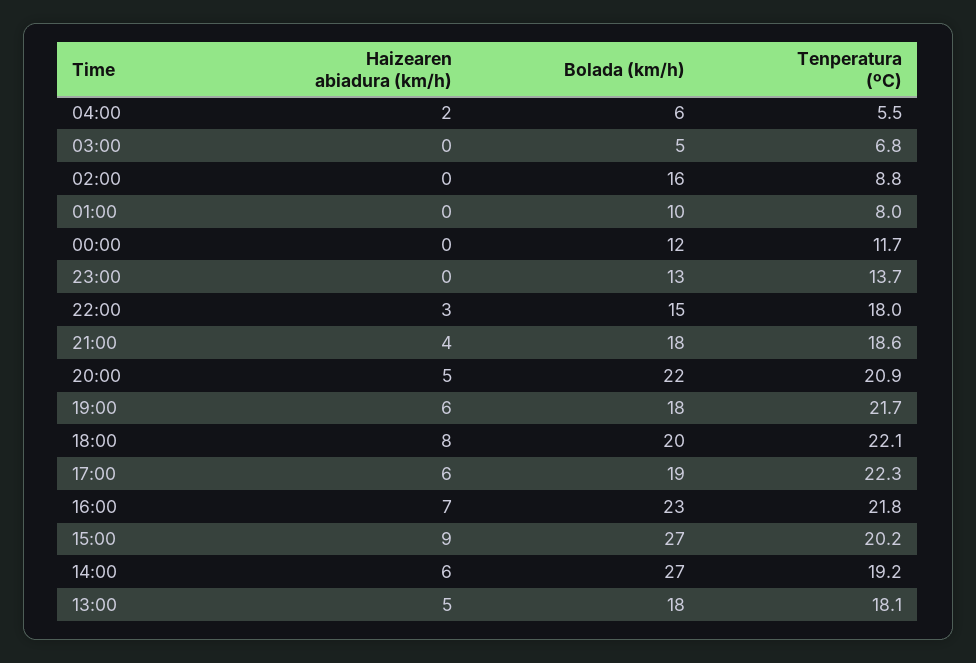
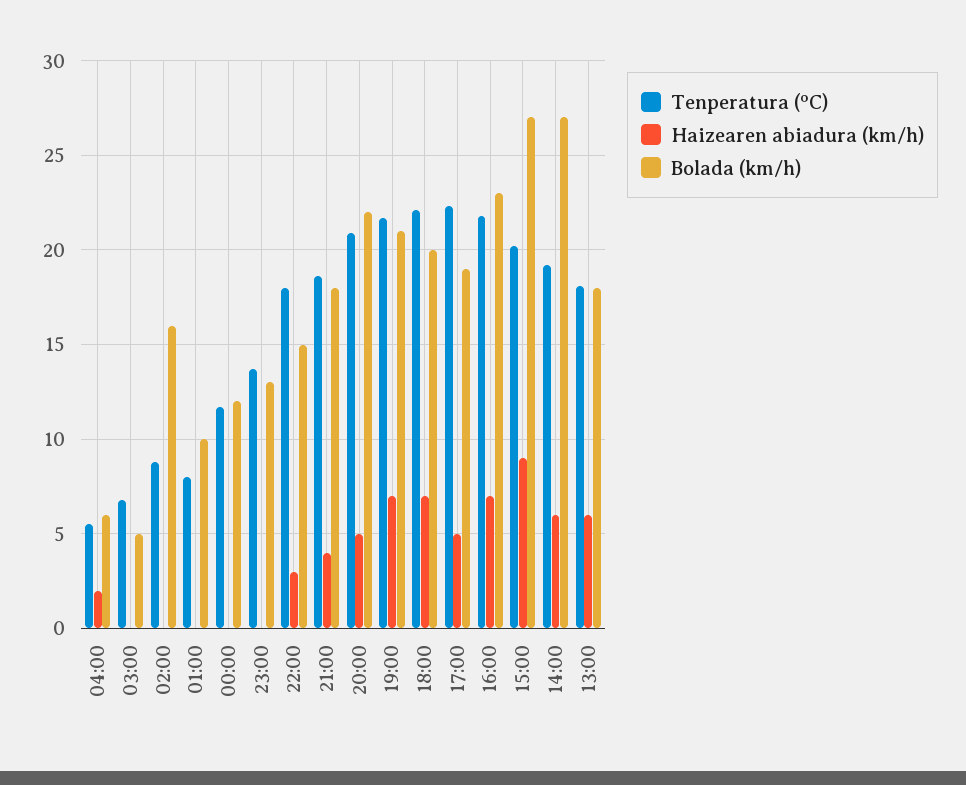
  {
    "Haizearen abiadura (km/h)": {
      "04:00": 2,
      "03:00": 0,
      "02:00": 0,
      "01:00": 0,
      "00:00": 0,
      "23:00": 0,
      "22:00": 3,
      "21:00": 4,
      "20:00": 5,
-     "19:00": 6,
+     "19:00": 7,
-     "18:00": 8,
+     "18:00": 7,
-     "17:00": 6,
+     "17:00": 5,
      "16:00": 7,
      "15:00": 9,
      "14:00": 6,
-     "13:00": 5
+     "13:00": 6
    },
    "Bolada (km/h)": {
      "04:00": 6,
      "03:00": 5,
      "02:00": 16,
      "01:00": 10,
      "00:00": 12,
      "23:00": 13,
      "22:00": 15,
      "21:00": 18,
      "20:00": 22,
-     "19:00": 18,
+     "19:00": 21,
      "18:00": 20,
      "17:00": 19,
      "16:00": 23,
      "15:00": 27,
      "14:00": 27,
      "13:00": 18
    },
    "Tenperatura (ºC)": {
      "04:00": 5.5,
      "03:00": 6.8,
      "02:00": 8.8,
      "01:00": 8,
      "00:00": 11.7,
      "23:00": 13.7,
      "22:00": 18,
      "21:00": 18.6,
      "20:00": 20.9,
      "19:00": 21.7,
      "18:00": 22.1,
      "17:00": 22.3,
      "16:00": 21.8,
      "15:00": 20.2,
      "14:00": 19.2,
      "13:00": 18.1
    }
  }

